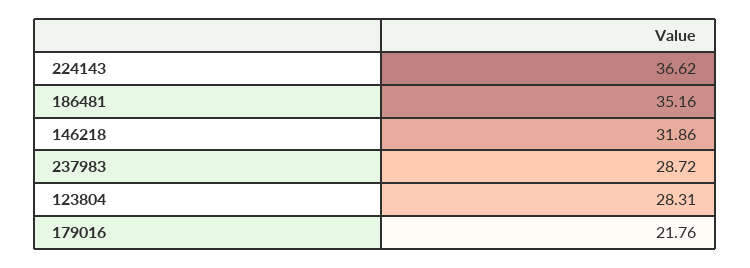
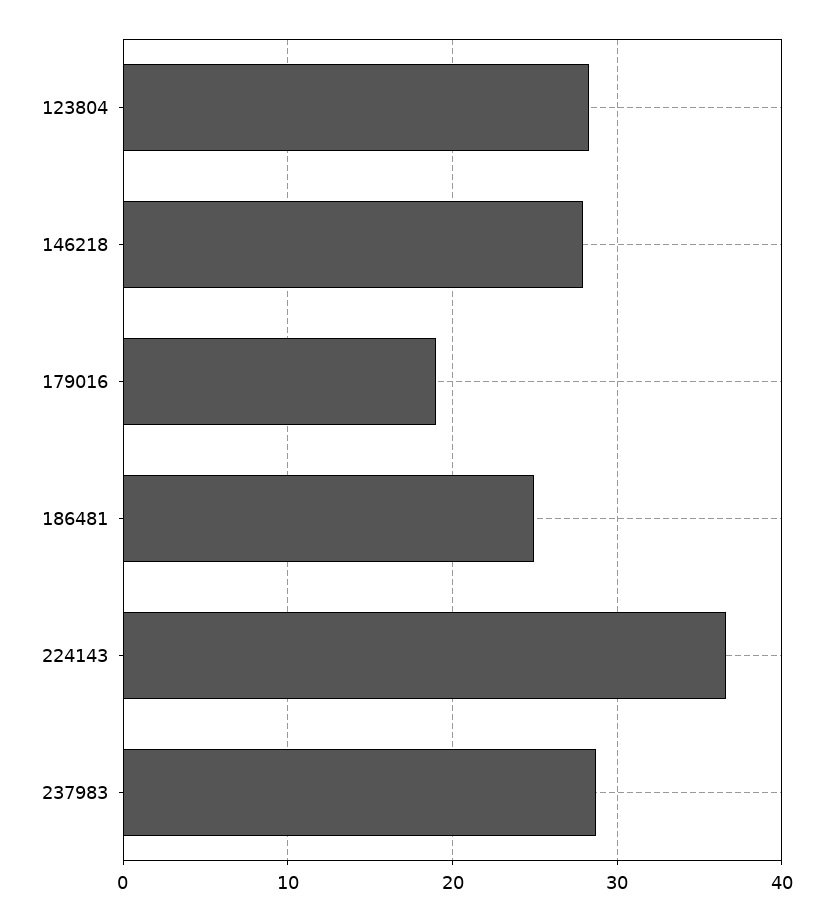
  {
    "224143": 36.62,
-   "186481": 35.16,
+   "186481": 25,
-   "146218": 31.86,
+   "146218": 28,
    "237983": 28.72,
    "123804": 28.31,
-   "179016": 21.76
+   "179016": 19
  }

